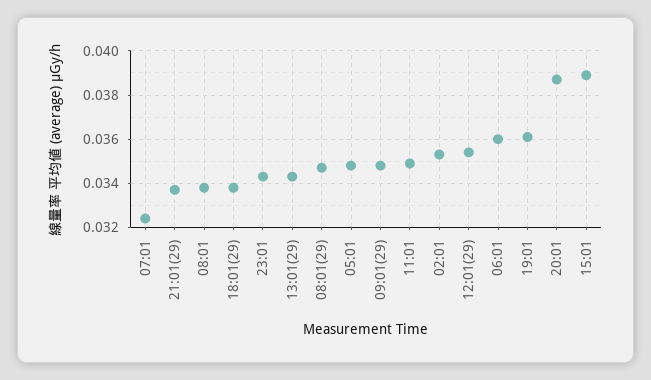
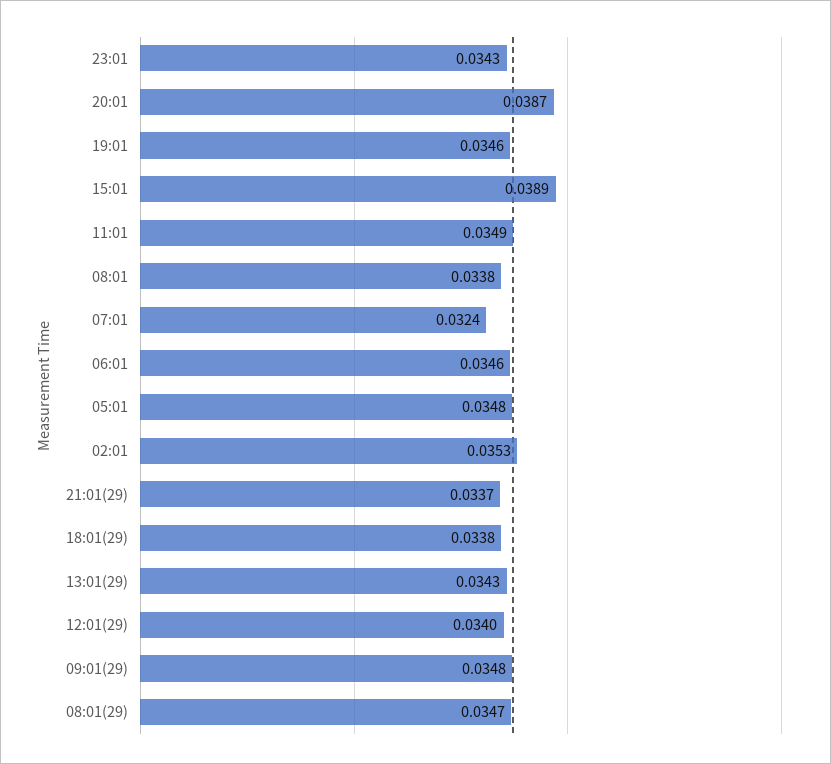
  {
    "07:01": 0.0324,
    "21:01(29)": 0.0337,
    "08:01": 0.0338,
    "18:01(29)": 0.0338,
    "23:01": 0.0343,
    "13:01(29)": 0.0343,
    "08:01(29)": 0.0347,
    "05:01": 0.0348,
    "09:01(29)": 0.0348,
    "11:01": 0.0349,
    "02:01": 0.0353,
-   "12:01(29)": 0.0355,
+   "12:01(29)": 0.034,
-   "06:01": 0.036,
+   "06:01": 0.0346,
-   "19:01": 0.036,
+   "19:01": 0.0346,
    "20:01": 0.0387,
    "15:01": 0.0389
  }

